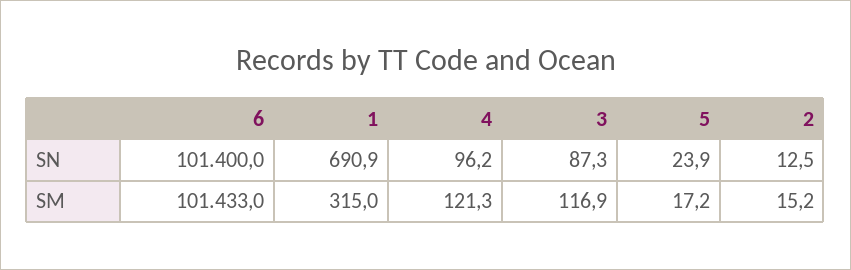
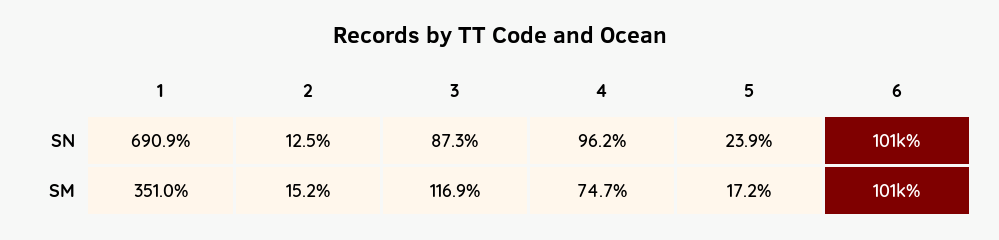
  {
    "6": {
      "SN": 101400,
      "SM": 101433
    },
    "1": {
      "SN": 690.9,
-     "SM": 315
+     "SM": 351
    },
    "4": {
      "SN": 96.2,
-     "SM": 121.3
+     "SM": 74.7
    },
    "3": {
      "SN": 87.3,
      "SM": 116.9
    },
    "5": {
      "SN": 23.9,
      "SM": 17.2
    },
    "2": {
      "SN": 12.5,
      "SM": 15.2
    }
  }

